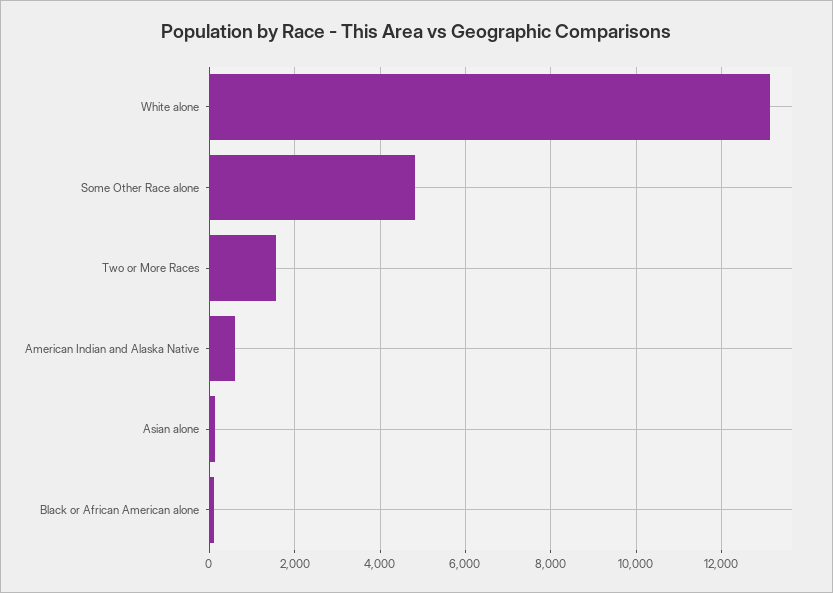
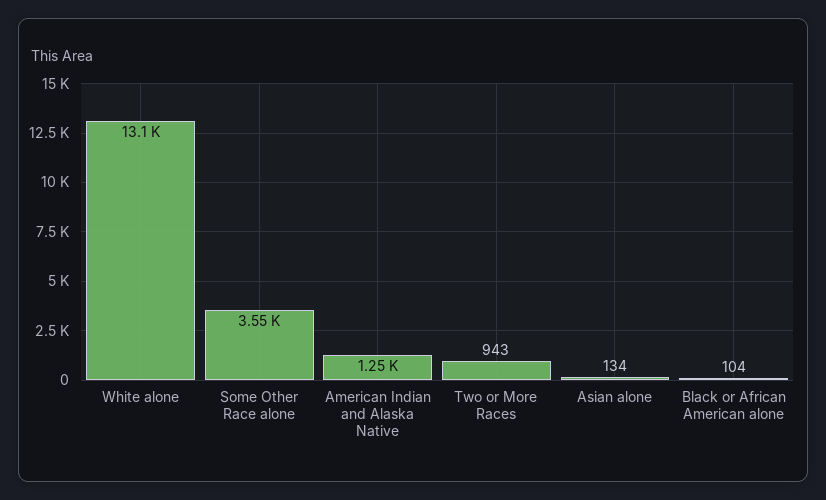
  {
    "White alone": 13100,
-   "Some Other Race alone": 4800,
+   "Some Other Race alone": 3550,
-   "Two or More Races": 1600,
+   "Two or More Races": 943,
-   "American Indian and Alaska Native": 600,
+   "American Indian and Alaska Native": 1250,
    "Asian alone": 134,
    "Black or African American alone": 104
  }

